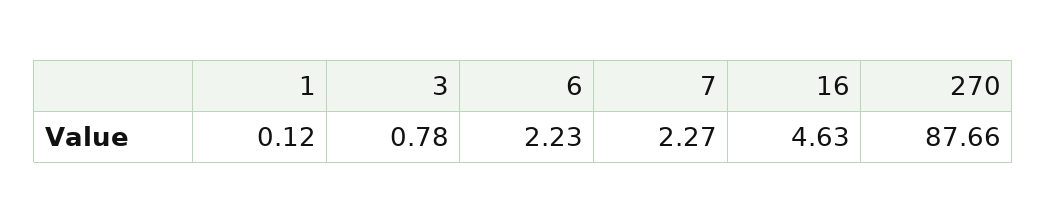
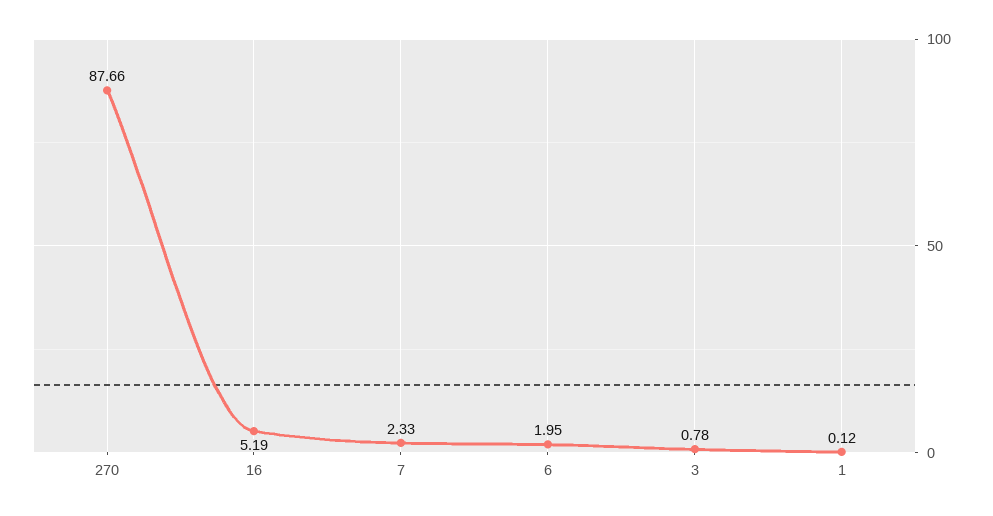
  {
    "1": 0.12,
    "3": 0.78,
-   "6": 2.23,
+   "6": 1.95,
-   "7": 2.27,
+   "7": 2.33,
-   "16": 4.63,
+   "16": 5.19,
    "270": 87.66
  }

